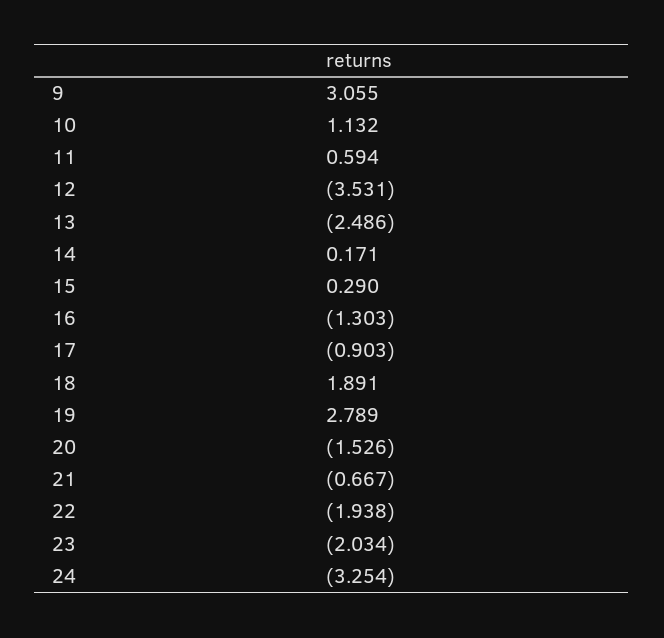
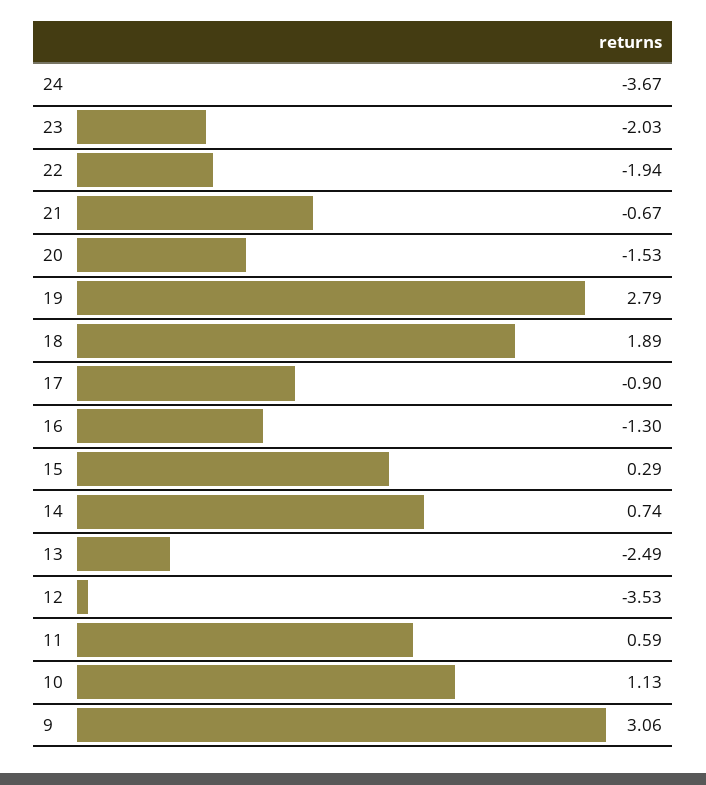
  {
    "9": 3.055,
    "10": 1.132,
    "11": 0.594,
    "12": -3.531,
    "13": -2.486,
-   "14": 0.171,
+   "14": 0.74,
    "15": 0.29,
    "16": -1.303,
    "17": -0.903,
    "18": 1.891,
    "19": 2.789,
    "20": -1.526,
    "21": -0.667,
    "22": -1.938,
    "23": -2.034,
-   "24": -3.254
+   "24": -3.67
  }

